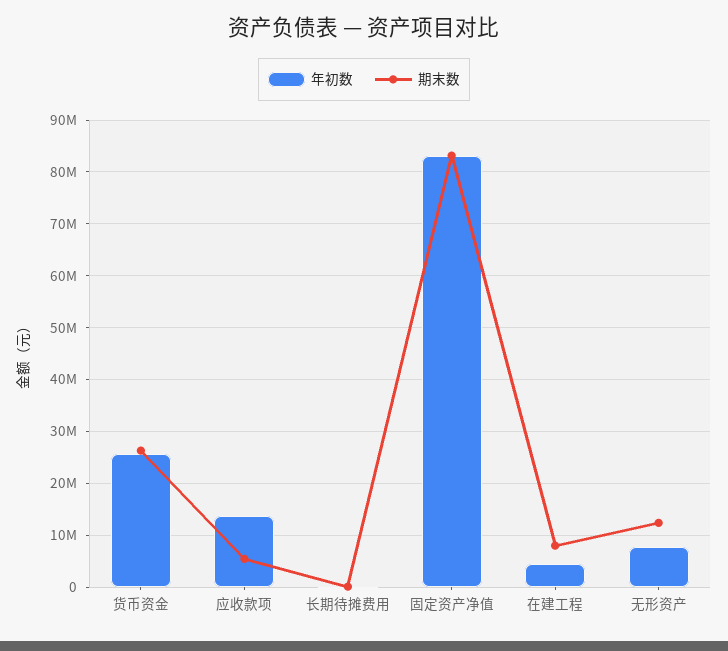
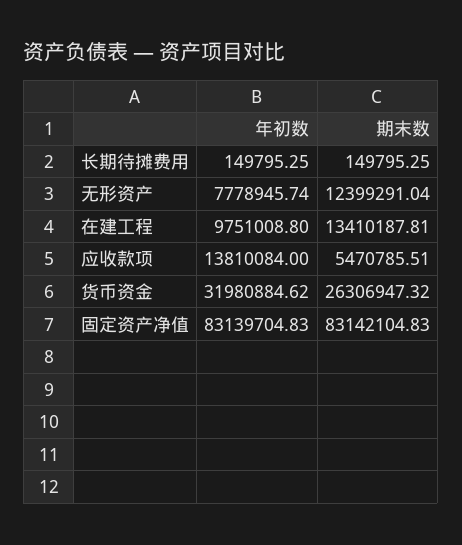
  {
    "年初数": {
-     "货币资金": 26000000,
+     "货币资金": 31980884.62,
      "应收款项": 13810084,
      "长期待摊费用": 149795.25,
      "固定资产净值": 83139704.83,
-     "在建工程": 4000000,
+     "在建工程": 9751008.8,
      "无形资产": 7778945.74
    },
    "期末数": {
      "货币资金": 26306947.32,
      "应收款项": 5470785.51,
      "长期待摊费用": 149795.25,
      "固定资产净值": 83142104.83,
-     "在建工程": 8000000,
+     "在建工程": 13410187.81,
      "无形资产": 12399291.04
    }
  }

